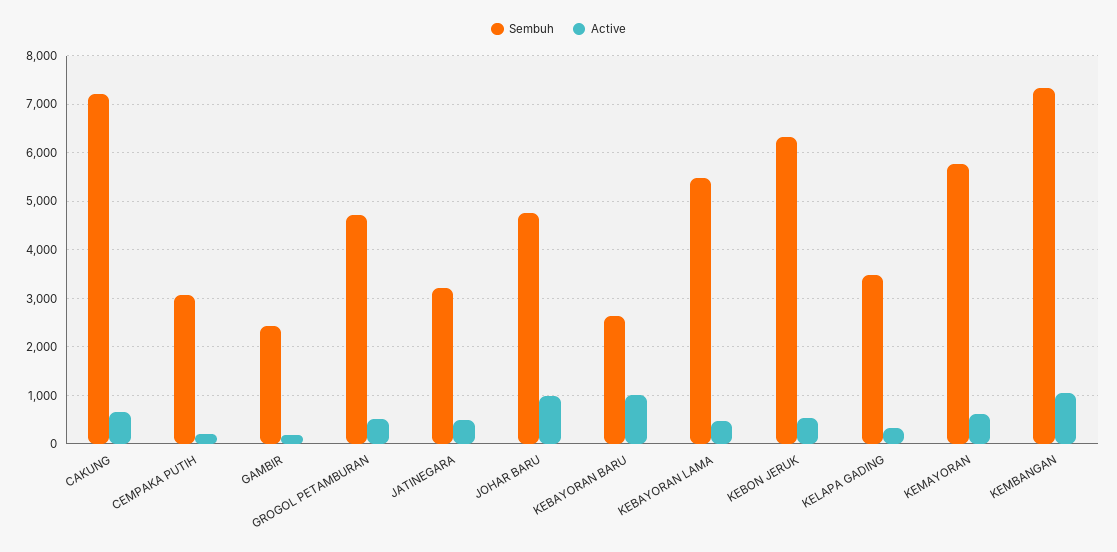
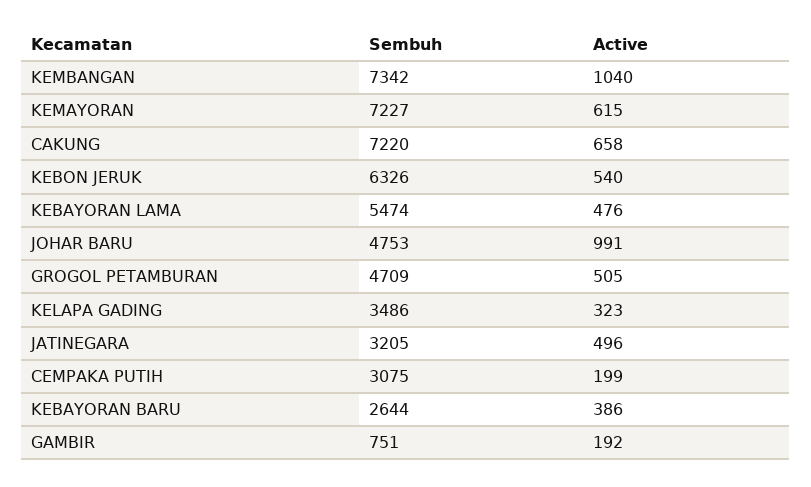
  {
    "Sembuh": {
      "CAKUNG": 7220,
      "CEMPAKA PUTIH": 3075,
-     "GAMBIR": 2400,
+     "GAMBIR": 751,
      "GROGOL PETAMBURAN": 4709,
      "JATINEGARA": 3205,
      "JOHAR BARU": 4753,
      "KEBAYORAN BARU": 2644,
      "KEBAYORAN LAMA": 5474,
      "KEBON JERUK": 6326,
      "KELAPA GADING": 3486,
-     "KEMAYORAN": 5800,
+     "KEMAYORAN": 7227,
      "KEMBANGAN": 7342
    },
    "Active": {
      "CAKUNG": 658,
      "CEMPAKA PUTIH": 199,
      "GAMBIR": 192,
      "GROGOL PETAMBURAN": 505,
      "JATINEGARA": 496,
      "JOHAR BARU": 991,
-     "KEBAYORAN BARU": 1000,
+     "KEBAYORAN BARU": 386,
      "KEBAYORAN LAMA": 476,
      "KEBON JERUK": 540,
      "KELAPA GADING": 323,
      "KEMAYORAN": 615,
      "KEMBANGAN": 1040
    }
  }

